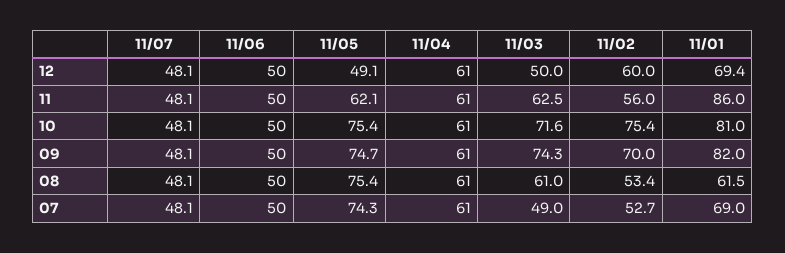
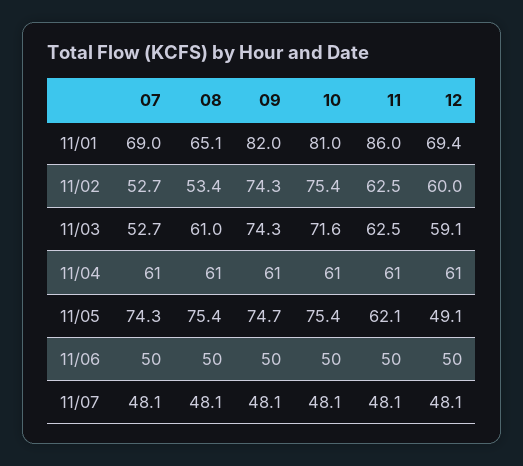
  {
    "11/07": {
      "12": 48.1,
      "11": 48.1,
      "10": 48.1,
      "09": 48.1,
      "08": 48.1,
      "07": 48.1
    },
    "11/06": {
      "12": 50,
      "11": 50,
      "10": 50,
      "09": 50,
      "08": 50,
      "07": 50
    },
    "11/05": {
      "12": 49.1,
      "11": 62.1,
      "10": 75.4,
      "09": 74.7,
      "08": 75.4,
      "07": 74.3
    },
    "11/04": {
      "12": 61,
      "11": 61,
      "10": 61,
      "09": 61,
      "08": 61,
      "07": 61
    },
    "11/03": {
-     "12": 50,
+     "12": 59.1,
      "11": 62.5,
      "10": 71.6,
      "09": 74.3,
      "08": 61,
-     "07": 49
+     "07": 52.7
    },
    "11/02": {
      "12": 60,
-     "11": 56,
+     "11": 62.5,
      "10": 75.4,
-     "09": 70,
+     "09": 74.3,
      "08": 53.4,
      "07": 52.7
    },
    "11/01": {
      "12": 69.4,
      "11": 86,
      "10": 81,
      "09": 82,
-     "08": 61.5,
+     "08": 65.1,
      "07": 69
    }
  }

